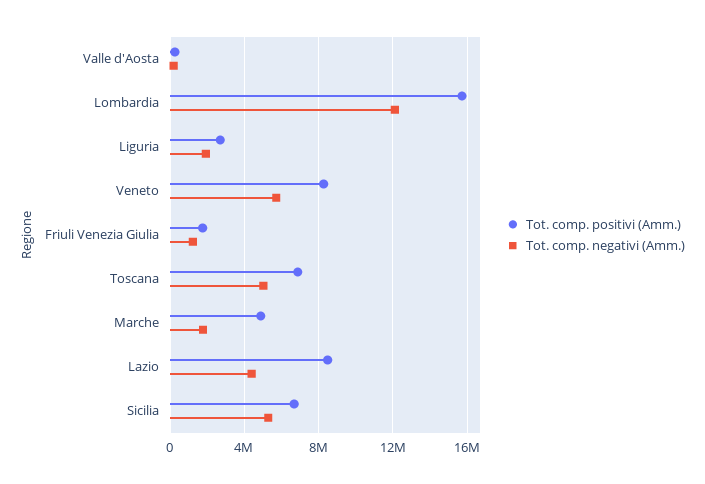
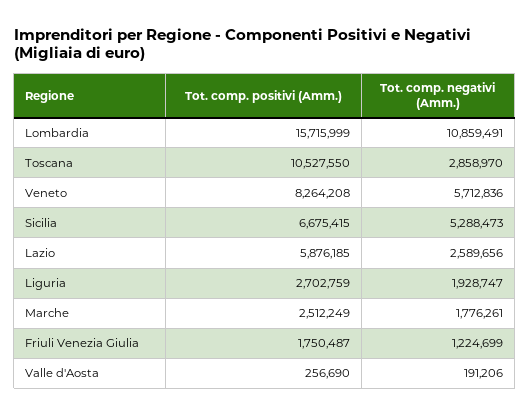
  {
    "Tot. comp. positivi (Amm.)": {
      "Valle d'Aosta": 256690,
      "Lombardia": 15715999,
      "Liguria": 2702759,
      "Veneto": 8264208,
      "Friuli Venezia Giulia": 1750487,
-     "Toscana": 7000000,
+     "Toscana": 10527550,
-     "Marche": 5000000,
+     "Marche": 2512249,
-     "Lazio": 8500000,
+     "Lazio": 5876185,
      "Sicilia": 6675415
    },
    "Tot. comp. negativi (Amm.)": {
      "Valle d'Aosta": 191206,
-     "Lombardia": 12000000,
+     "Lombardia": 10859491,
      "Liguria": 1928747,
      "Veneto": 5712836,
      "Friuli Venezia Giulia": 1224699,
-     "Toscana": 5000000,
+     "Toscana": 2858970,
      "Marche": 1776261,
-     "Lazio": 4500000,
+     "Lazio": 2589656,
      "Sicilia": 5288473
    }
  }

